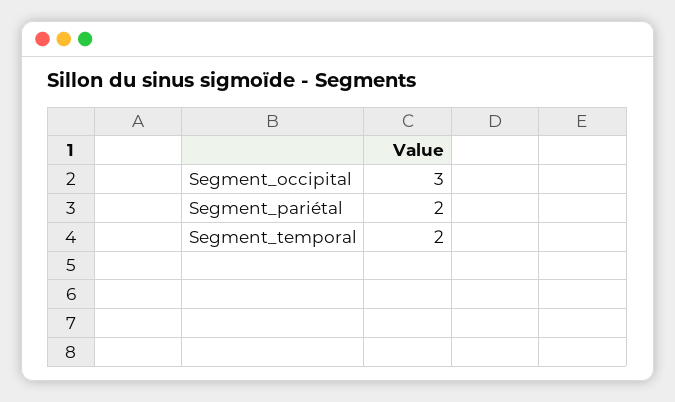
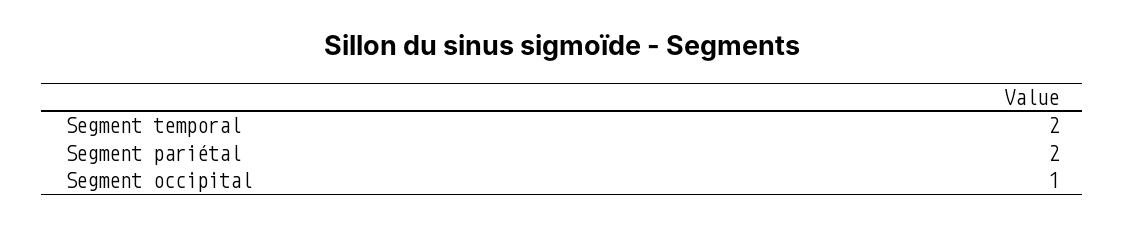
  {
-   "Segment_occipital": 3,
+   "Segment_occipital": 1,
    "Segment_pariétal": 2,
    "Segment_temporal": 2
  }

